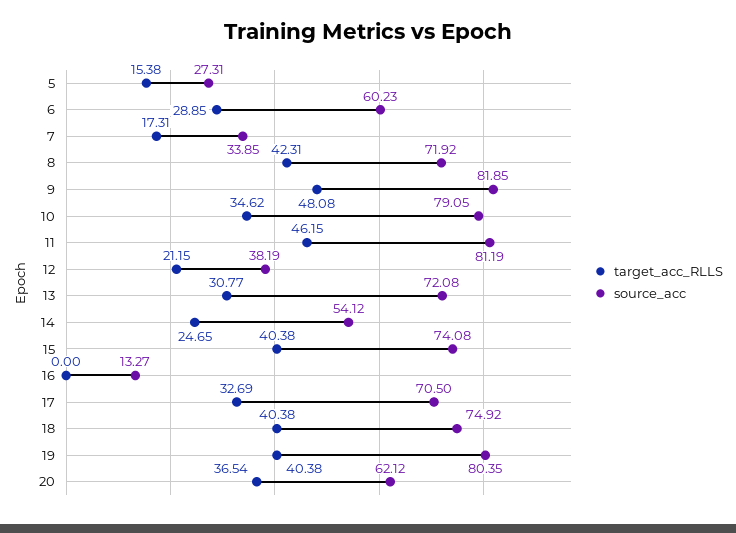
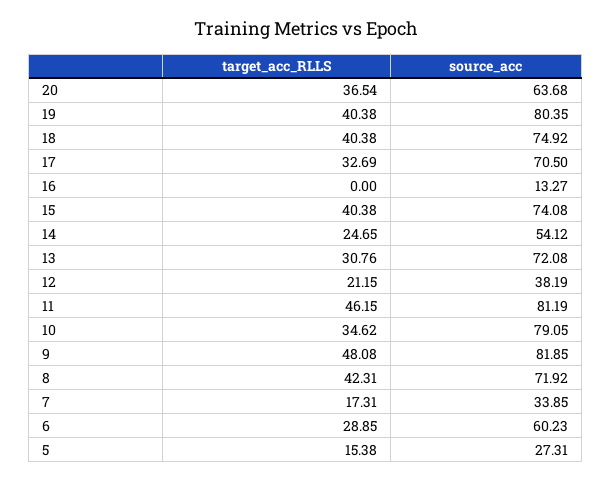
  {
    "target_acc_RLLS": {
      "5": 15.38,
      "6": 28.85,
      "7": 17.31,
      "8": 42.31,
      "9": 48.08,
      "10": 34.62,
      "11": 46.15,
      "12": 21.15,
-     "13": 30.77,
+     "13": 30.76,
      "14": 24.65,
      "15": 40.38,
      "16": 0,
      "17": 32.69,
      "18": 40.38,
      "19": 40.38,
      "20": 36.54
    },
    "source_acc": {
      "5": 27.31,
      "6": 60.23,
      "7": 33.85,
      "8": 71.92,
      "9": 81.85,
      "10": 79.05,
      "11": 81.19,
      "12": 38.19,
      "13": 72.08,
      "14": 54.12,
      "15": 74.08,
      "16": 13.27,
      "17": 70.5,
      "18": 74.92,
      "19": 80.35,
-     "20": 62.12
+     "20": 63.68
    }
  }

